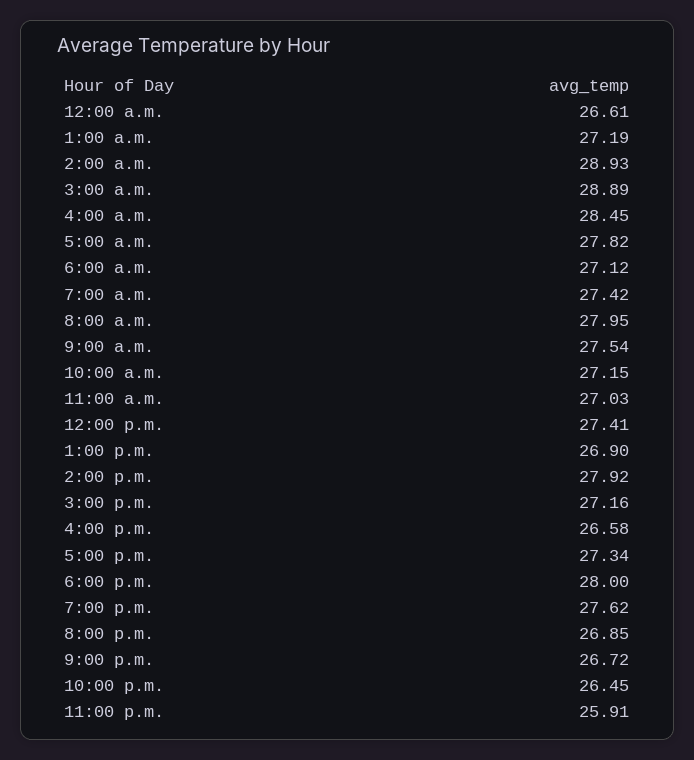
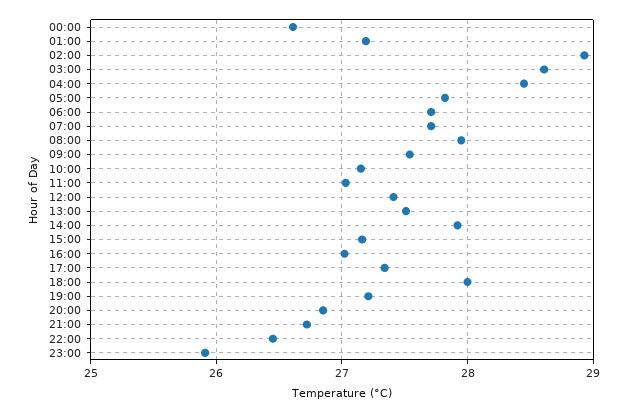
  {
    "12:00 a.m.": 26.61,
    "1:00 a.m.": 27.19,
    "2:00 a.m.": 28.93,
-   "3:00 a.m.": 28.89,
+   "3:00 a.m.": 28.6,
    "4:00 a.m.": 28.45,
    "5:00 a.m.": 27.82,
-   "6:00 a.m.": 27.12,
+   "6:00 a.m.": 27.7,
-   "7:00 a.m.": 27.42,
+   "7:00 a.m.": 27.7,
    "8:00 a.m.": 27.95,
    "9:00 a.m.": 27.54,
    "10:00 a.m.": 27.15,
    "11:00 a.m.": 27.03,
    "12:00 p.m.": 27.41,
-   "1:00 p.m.": 26.9,
+   "1:00 p.m.": 27.5,
    "2:00 p.m.": 27.92,
    "3:00 p.m.": 27.16,
-   "4:00 p.m.": 26.58,
+   "4:00 p.m.": 27,
    "5:00 p.m.": 27.34,
    "6:00 p.m.": 28,
-   "7:00 p.m.": 27.62,
+   "7:00 p.m.": 27.2,
    "8:00 p.m.": 26.85,
    "9:00 p.m.": 26.72,
    "10:00 p.m.": 26.45,
    "11:00 p.m.": 25.91
  }

